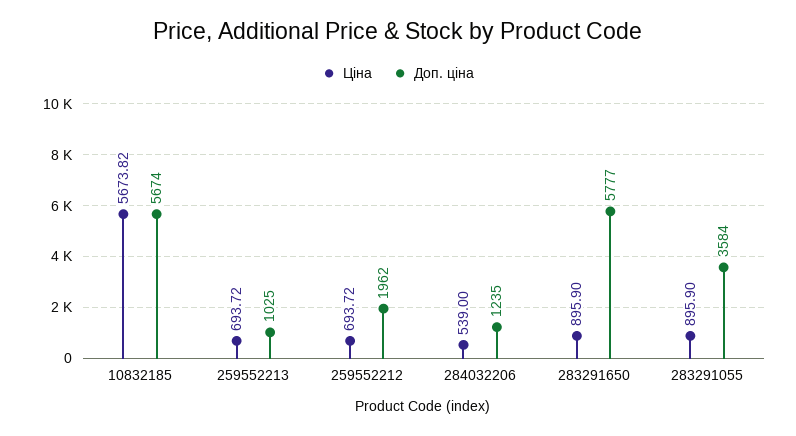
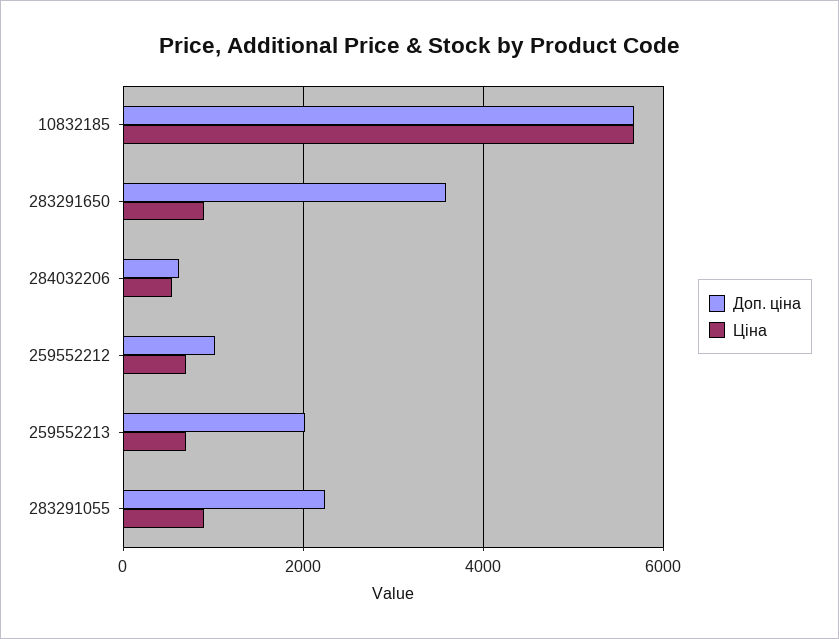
  {
    "Ціна": {
      "10832185": 5673.82,
      "259552213": 693.72,
      "259552212": 693.72,
      "284032206": 539,
      "283291650": 895.9,
      "283291055": 895.9
    },
    "Доп. ціна": {
      "10832185": 5674,
-     "259552213": 1025,
+     "259552213": 2000,
-     "259552212": 1962,
+     "259552212": 1000,
-     "284032206": 1235,
+     "284032206": 600,
-     "283291650": 5777,
+     "283291650": 3600,
-     "283291055": 3584
+     "283291055": 2200
    }
  }

